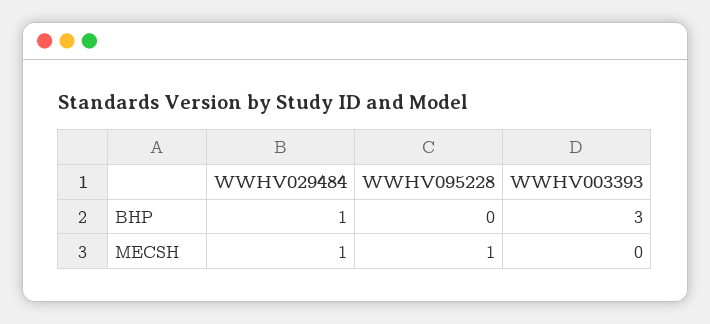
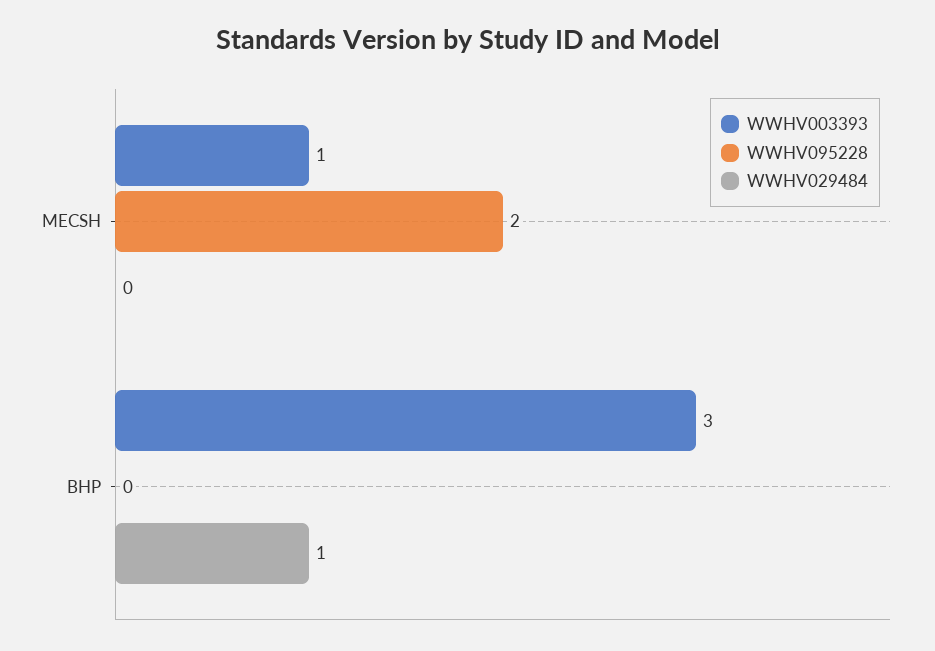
  {
    "WWHV029484": {
      "BHP": 1,
-     "MECSH": 1
+     "MECSH": 0
    },
    "WWHV095228": {
      "BHP": 0,
-     "MECSH": 1
+     "MECSH": 2
    },
    "WWHV003393": {
      "BHP": 3,
-     "MECSH": 0
+     "MECSH": 1
    }
  }

